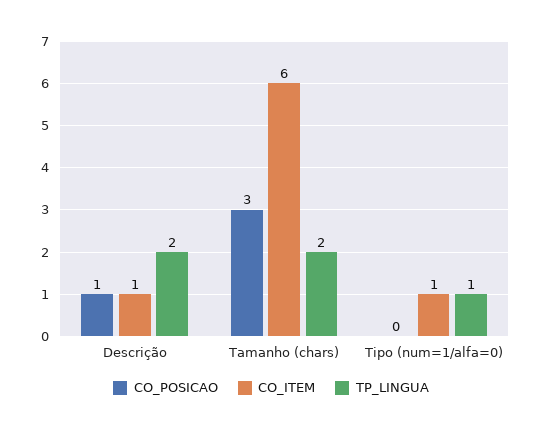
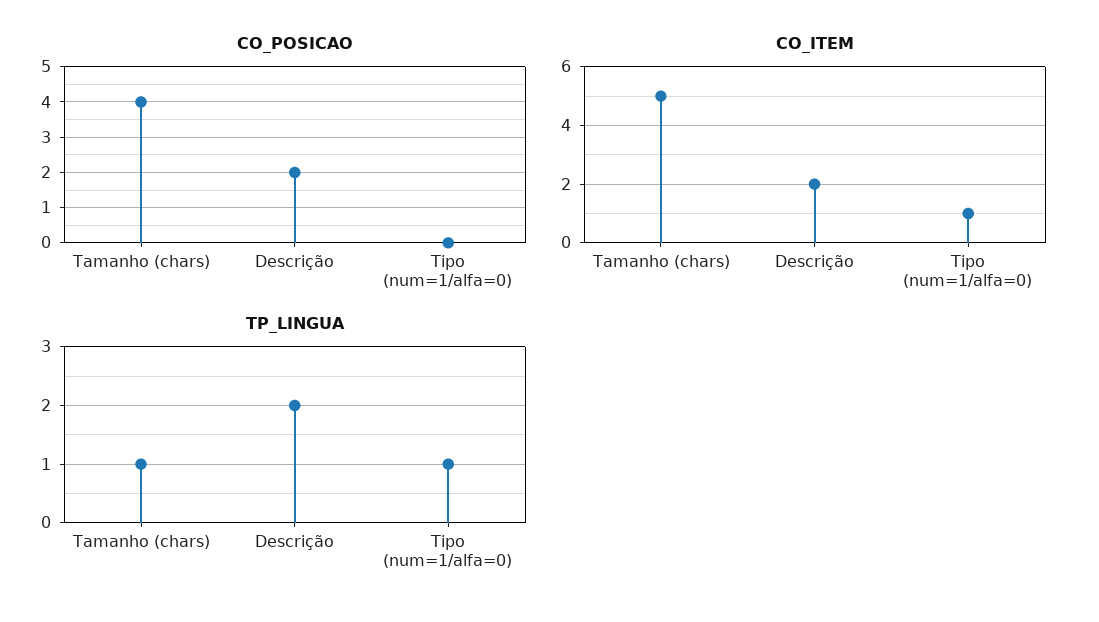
  {
    "CO_POSICAO": {
-     "Descrição": 1,
+     "Descrição": 2,
-     "Tamanho (chars)": 3,
+     "Tamanho (chars)": 4,
      "Tipo (num=1/alfa=0)": 0
    },
    "CO_ITEM": {
-     "Descrição": 1,
+     "Descrição": 2,
-     "Tamanho (chars)": 6,
+     "Tamanho (chars)": 5,
      "Tipo (num=1/alfa=0)": 1
    },
    "TP_LINGUA": {
      "Descrição": 2,
-     "Tamanho (chars)": 2,
+     "Tamanho (chars)": 1,
      "Tipo (num=1/alfa=0)": 1
    }
  }

